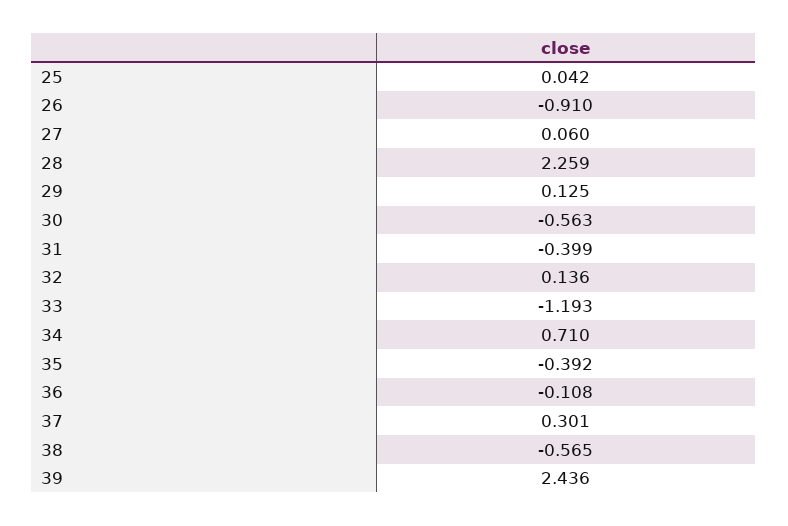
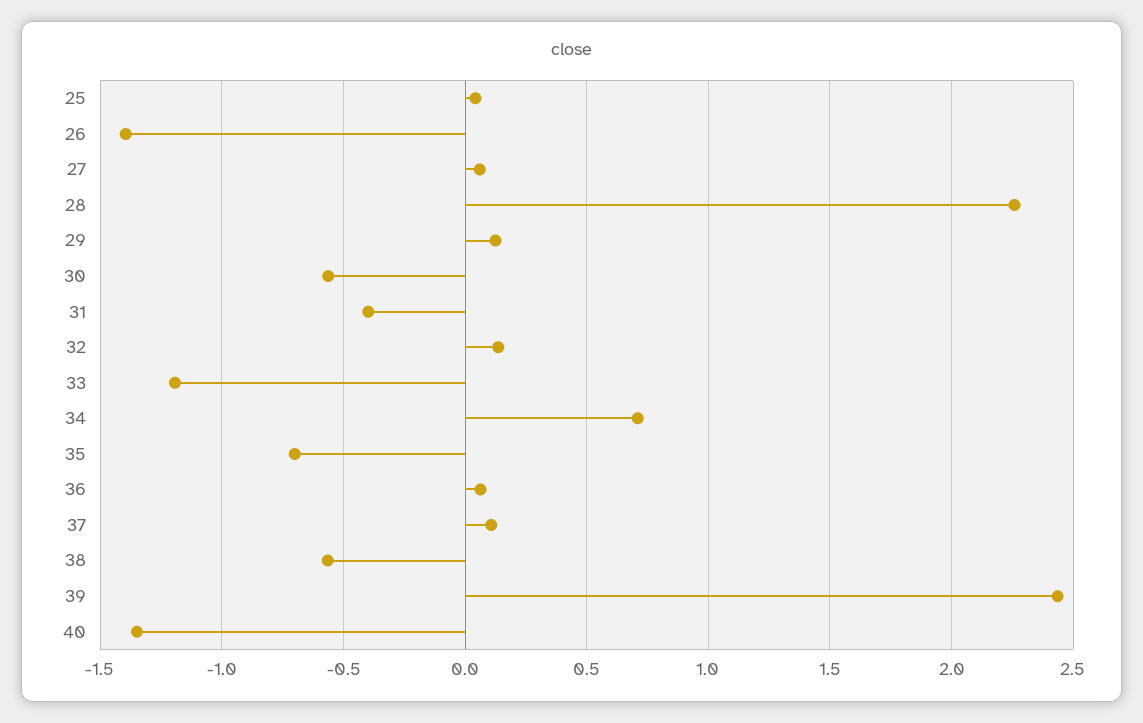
  {
    "25": 0.042,
-   "26": -0.91,
+   "26": -1.4,
    "27": 0.06,
    "28": 2.259,
    "29": 0.125,
    "30": -0.563,
    "31": -0.399,
    "32": 0.136,
    "33": -1.193,
    "34": 0.71,
-   "35": -0.392,
+   "35": -0.7,
-   "36": -0.108,
+   "36": 0.05,
-   "37": 0.301,
+   "37": 0.1,
    "38": -0.565,
-   "39": 2.436
+   "39": 2.436,
+   "40": -1.35
  }

